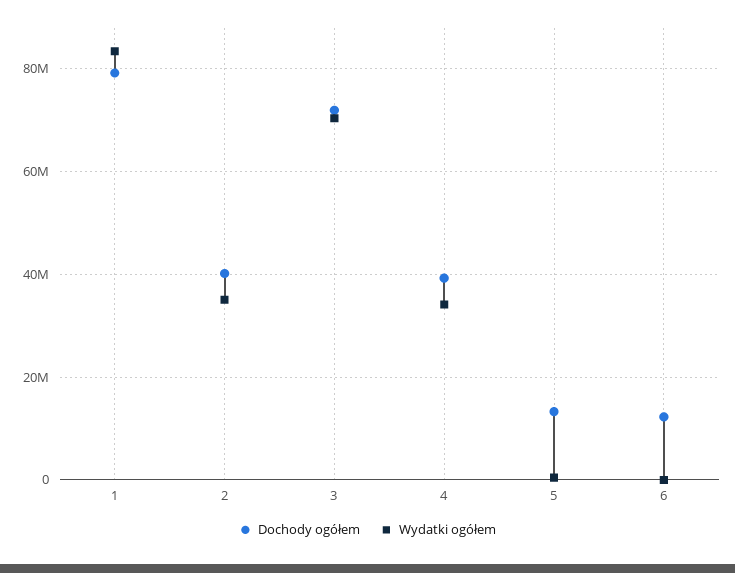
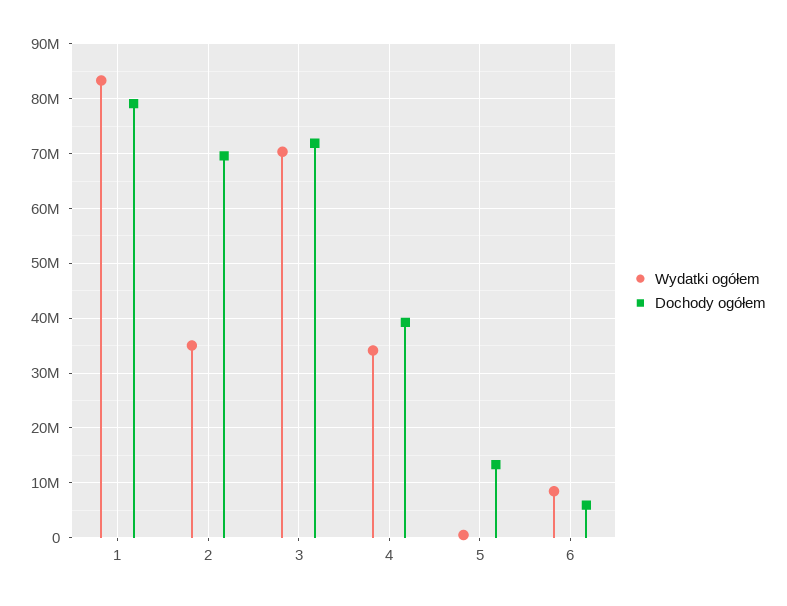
  {
    "Dochody ogółem": {
      "1": 80000000,
-     "2": 40000000,
+     "2": 70000000,
      "3": 72000000,
      "4": 40000000,
      "5": 14000000,
-     "6": 12000000
+     "6": 6000000
    },
    "Wydatki ogółem": {
      "1": 84000000,
      "2": 36000000,
      "3": 70000000,
      "4": 34000000,
      "5": 0,
-     "6": 0
+     "6": 8000000
    }
  }

